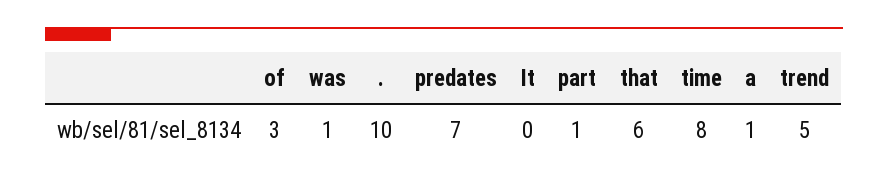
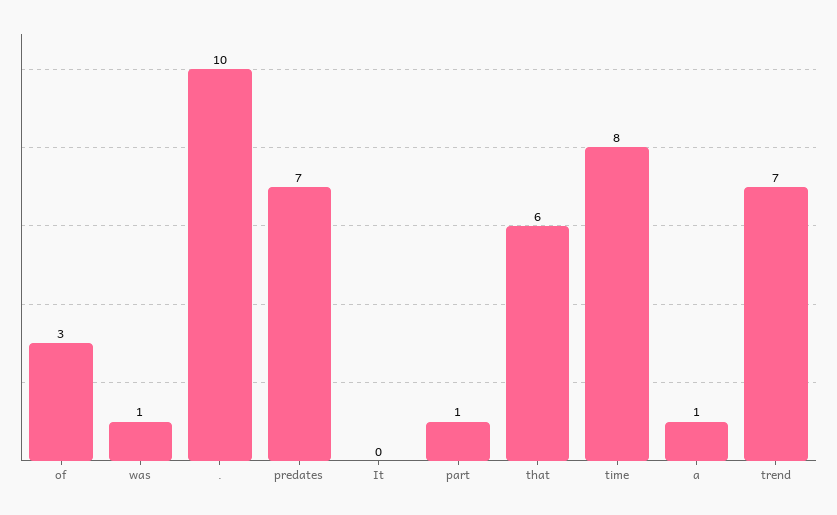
  {
    "of": 3,
    "was": 1,
    ".": 10,
    "predates": 7,
    "It": 0,
    "part": 1,
    "that": 6,
    "time": 8,
    "a": 1,
-   "trend": 5
+   "trend": 7
  }

